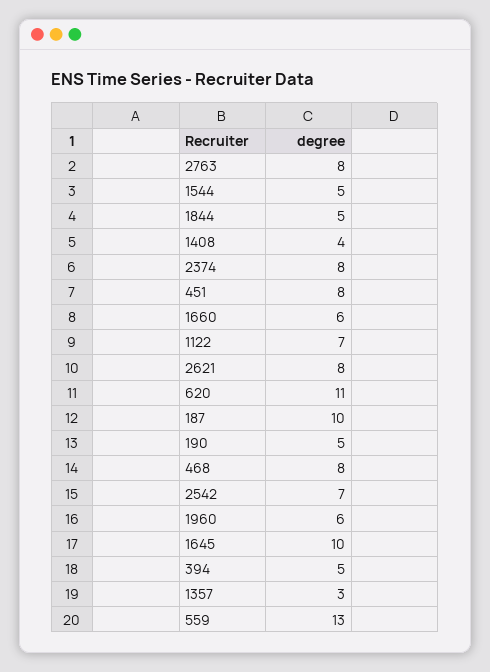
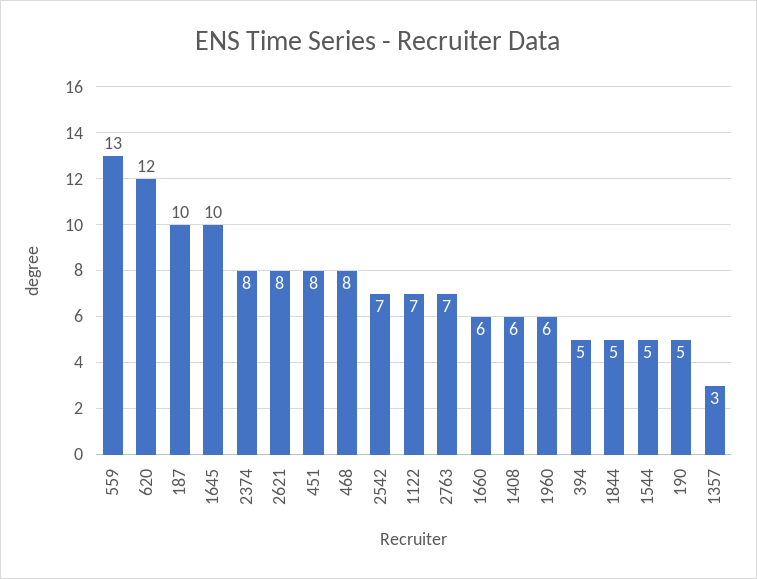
  {
-   "2763": 8,
+   "2763": 7,
    "1544": 5,
    "1844": 5,
-   "1408": 4,
+   "1408": 6,
    "2374": 8,
    "451": 8,
    "1660": 6,
    "1122": 7,
    "2621": 8,
-   "620": 11,
+   "620": 12,
    "187": 10,
    "190": 5,
    "468": 8,
    "2542": 7,
    "1960": 6,
    "1645": 10,
    "394": 5,
    "1357": 3,
    "559": 13
  }

